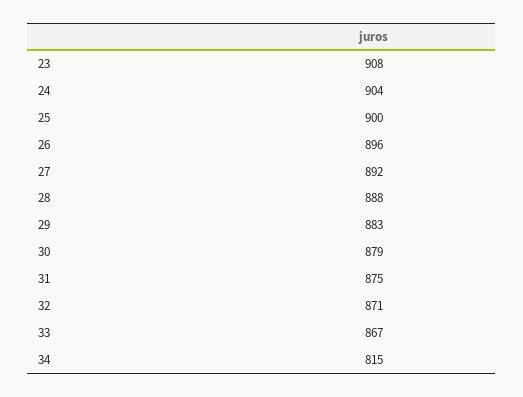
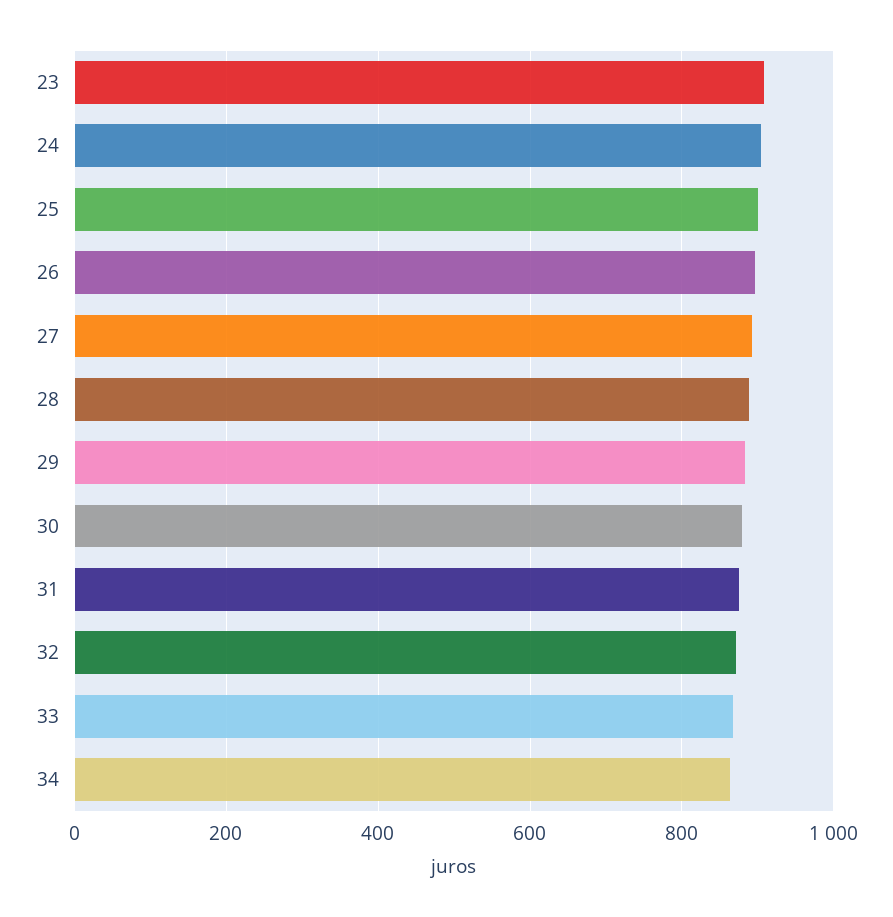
  {
    "23": 908,
    "24": 904,
    "25": 900,
    "26": 896,
    "27": 892,
    "28": 888,
    "29": 883,
    "30": 879,
    "31": 875,
    "32": 871,
    "33": 867,
-   "34": 815
+   "34": 860
  }

